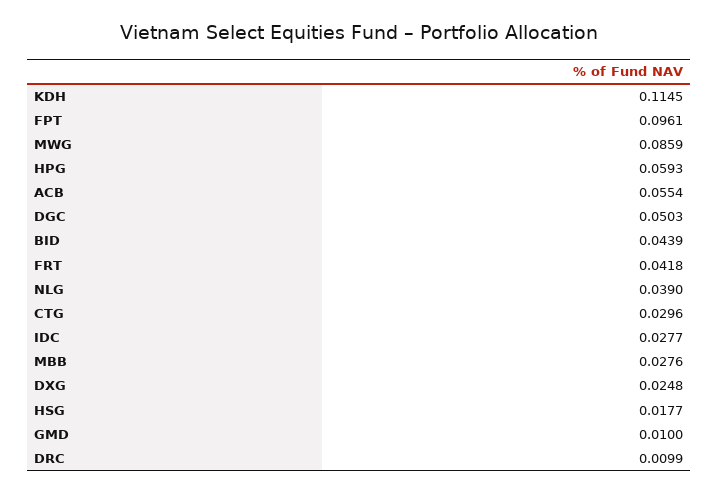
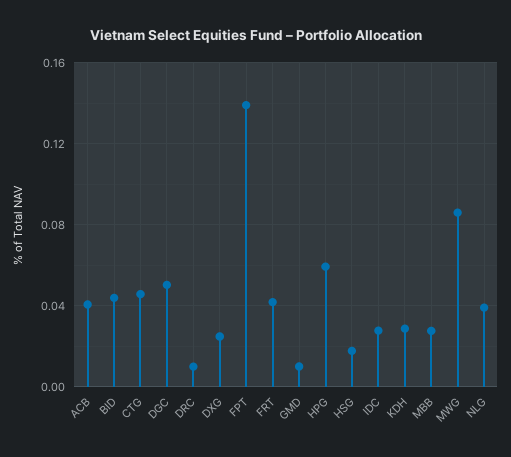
  {
-   "KDH": 0.1145,
+   "KDH": 0.03,
-   "FPT": 0.0961,
+   "FPT": 0.14,
    "MWG": 0.0859,
    "HPG": 0.0593,
-   "ACB": 0.0554,
+   "ACB": 0.04,
    "DGC": 0.0503,
    "BID": 0.0439,
    "FRT": 0.0418,
    "NLG": 0.039,
-   "CTG": 0.0296,
+   "CTG": 0.045,
    "IDC": 0.0277,
    "MBB": 0.0276,
    "DXG": 0.0248,
    "HSG": 0.0177,
    "GMD": 0.01,
    "DRC": 0.0099
  }

